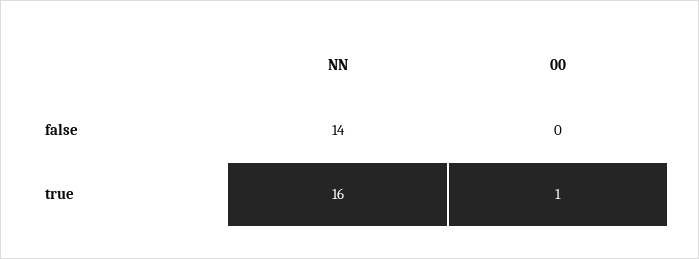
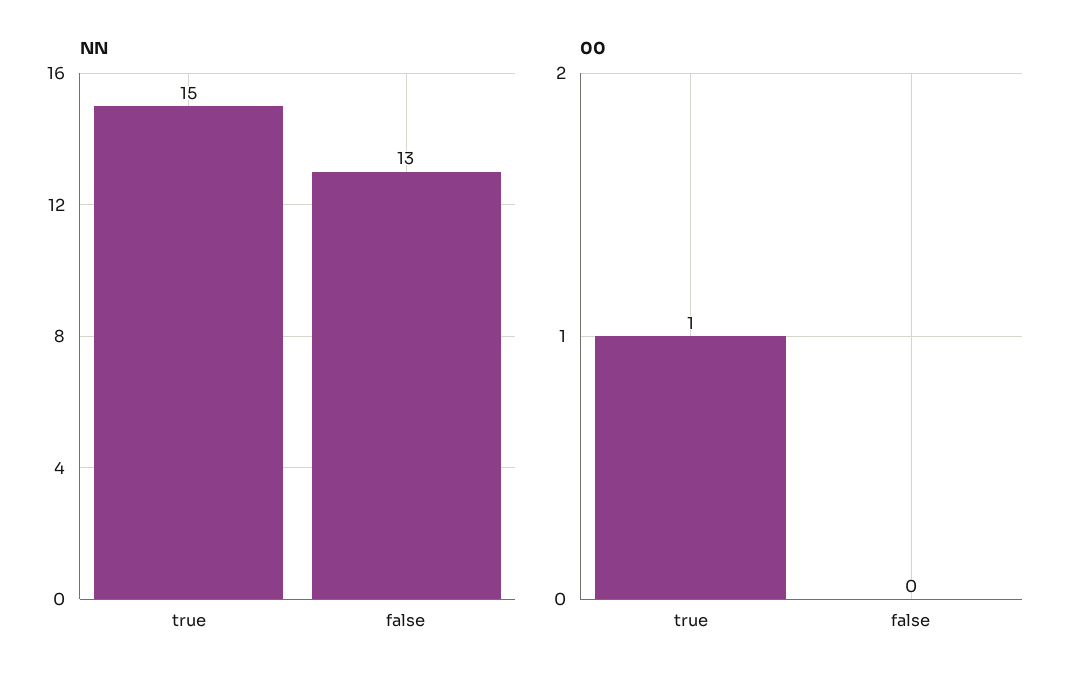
  {
    "NN": {
-     "false": 14,
+     "false": 13,
-     "true": 16
+     "true": 15
    },
    "00": {
      "false": 0,
      "true": 1
    }
  }

